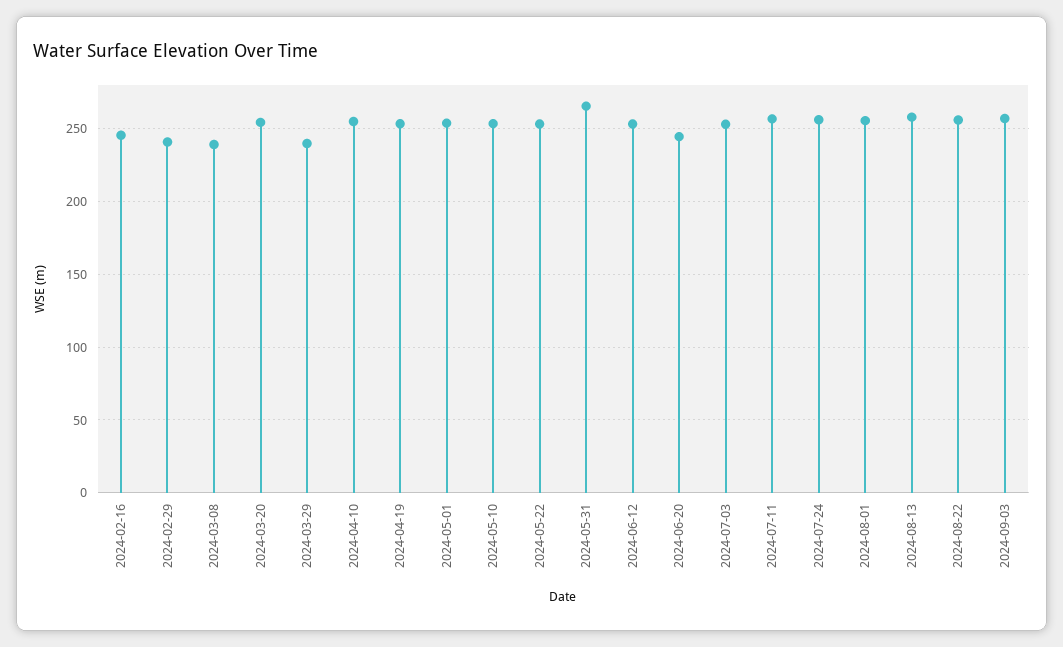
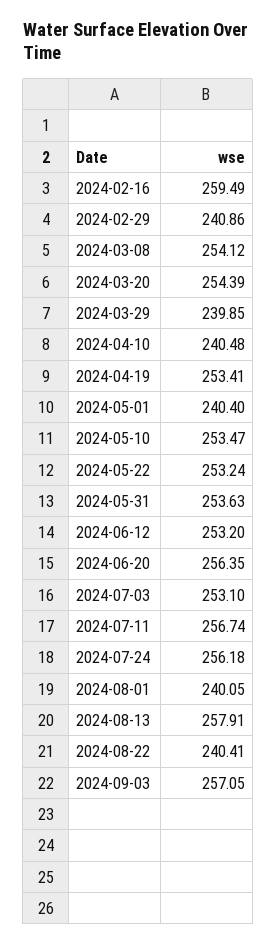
  {
-   "2024-02-16": 245,
+   "2024-02-16": 259.49,
    "2024-02-29": 240.86,
-   "2024-03-08": 240,
+   "2024-03-08": 254.12,
    "2024-03-20": 254.39,
    "2024-03-29": 239.85,
-   "2024-04-10": 255,
+   "2024-04-10": 240.48,
    "2024-04-19": 253.41,
-   "2024-05-01": 255,
+   "2024-05-01": 240.4,
    "2024-05-10": 253.47,
    "2024-05-22": 253.24,
-   "2024-05-31": 265,
+   "2024-05-31": 253.63,
    "2024-06-12": 253.2,
-   "2024-06-20": 245,
+   "2024-06-20": 256.35,
    "2024-07-03": 253.1,
    "2024-07-11": 256.74,
    "2024-07-24": 256.18,
-   "2024-08-01": 255,
+   "2024-08-01": 240.05,
    "2024-08-13": 257.91,
-   "2024-08-22": 255,
+   "2024-08-22": 240.41,
    "2024-09-03": 257.05
  }

